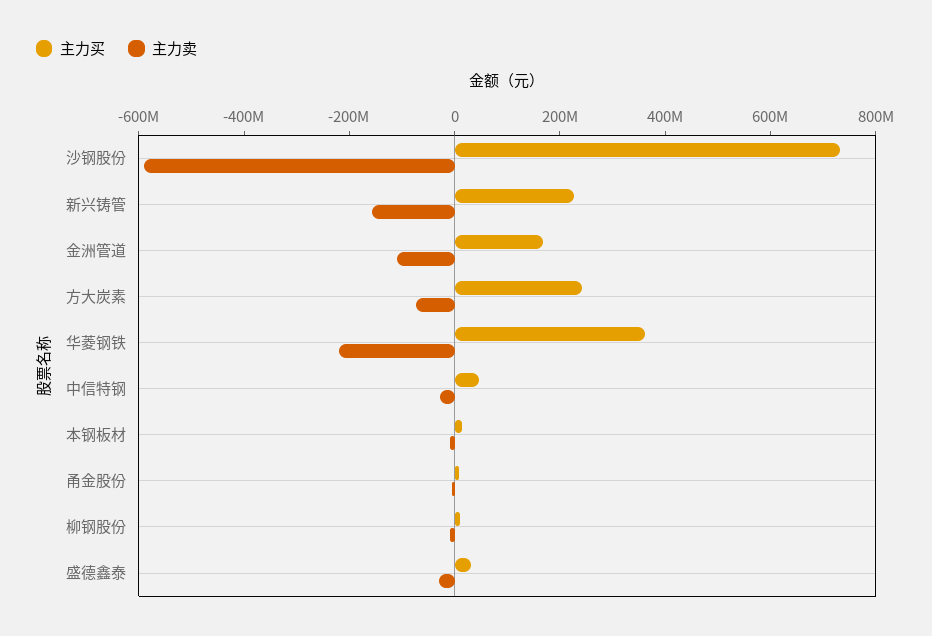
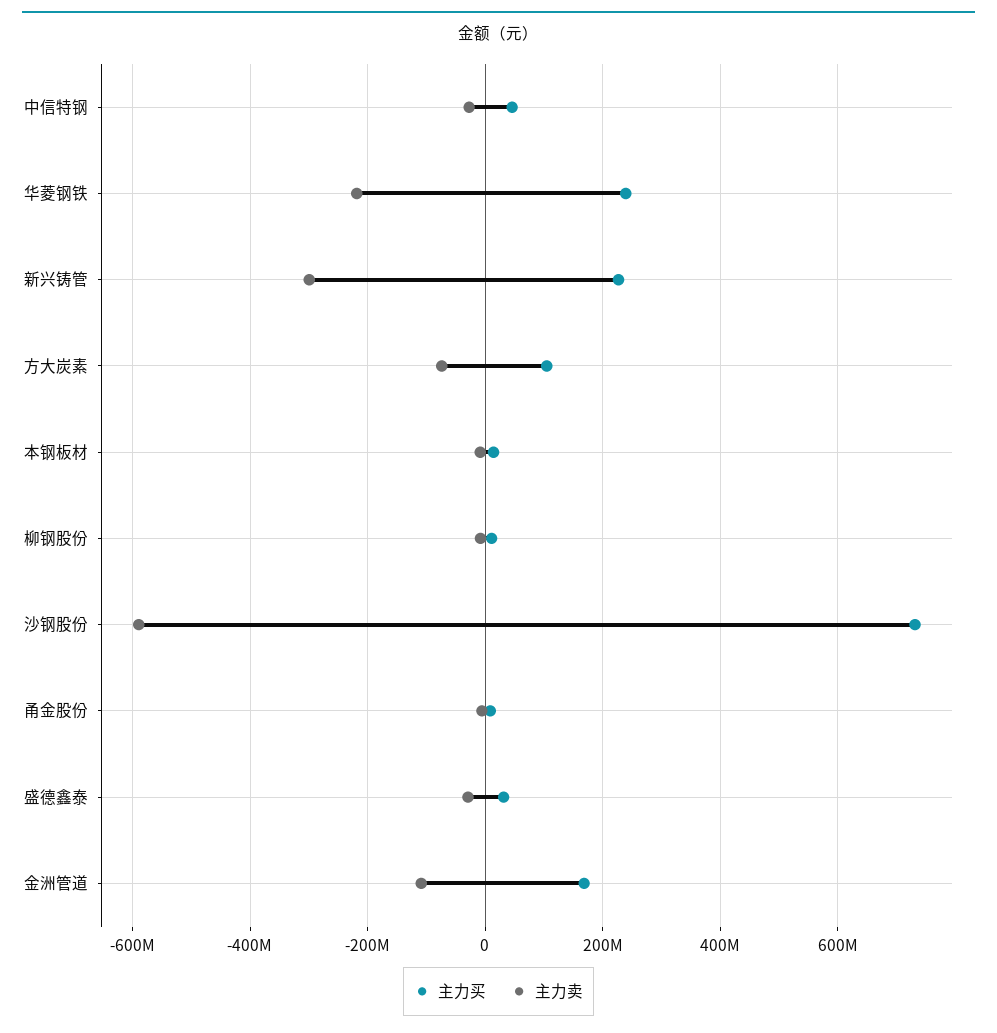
  {
    "主力买": {
      "沙钢股份": 740000000,
      "新兴铸管": 220000000,
      "金洲管道": 160000000,
-     "方大炭素": 250000000,
+     "方大炭素": 100000000,
-     "华菱钢铁": 350000000,
+     "华菱钢铁": 240000000,
      "中信特钢": 40000000,
      "本钢板材": 20000000,
      "甬金股份": 0,
      "柳钢股份": 20000000,
      "盛德鑫泰": 40000000
    },
    "主力卖": {
      "沙钢股份": -580000000,
-     "新兴铸管": -150000000,
+     "新兴铸管": -300000000,
      "金洲管道": -100000000,
      "方大炭素": -80000000,
      "华菱钢铁": -220000000,
      "中信特钢": -20000000,
      "本钢板材": 0,
      "甬金股份": 0,
      "柳钢股份": 0,
      "盛德鑫泰": -20000000
    }
  }

